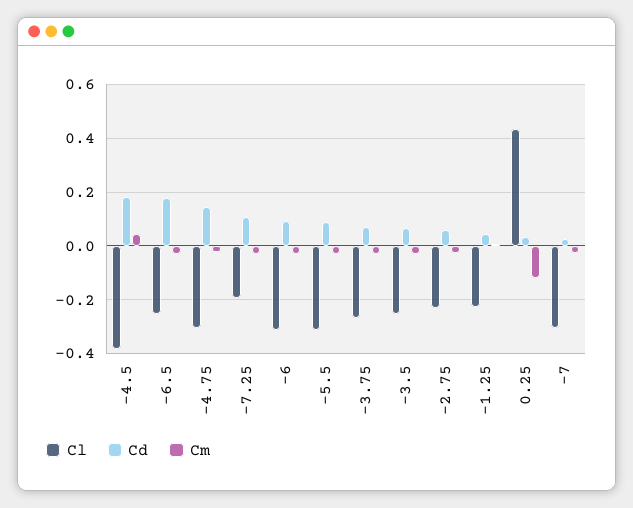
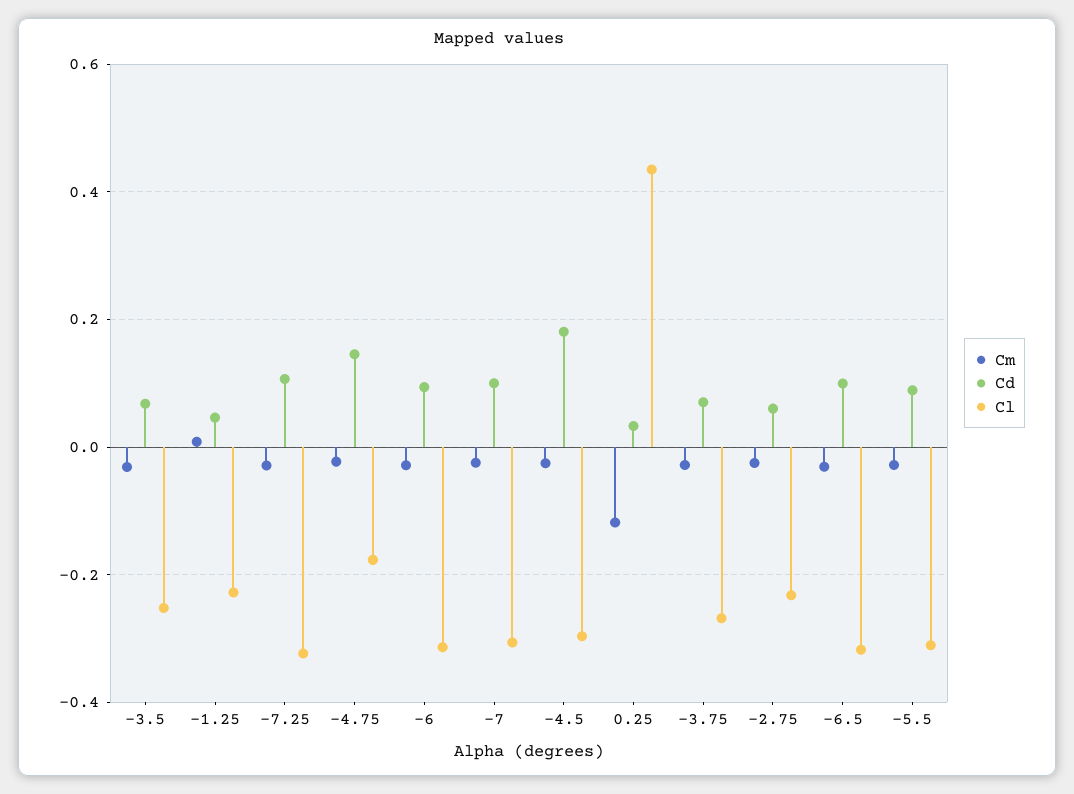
  {
    "Cl": {
-     "-4.5": -0.375,
+     "-4.5": -0.3,
-     "-6.5": -0.25,
+     "-6.5": -0.32,
-     "-4.75": -0.3,
+     "-4.75": -0.18,
-     "-7.25": -0.2,
+     "-7.25": -0.32,
      "-6": -0.32,
      "-5.5": -0.32,
      "-3.75": -0.26,
      "-3.5": -0.26,
      "-2.75": -0.24,
      "-1.25": -0.22,
      "0.25": 0.44,
      "-7": -0.3
    },
    "Cd": {
      "-4.5": 0.18,
-     "-6.5": 0.175,
+     "-6.5": 0.1,
      "-4.75": 0.14,
      "-7.25": 0.1,
      "-6": 0.1,
      "-5.5": 0.08,
      "-3.75": 0.08,
      "-3.5": 0.06,
      "-2.75": 0.06,
      "-1.25": 0.04,
      "0.25": 0.04,
-     "-7": 0.025
+     "-7": 0.1
    },
    "Cm": {
-     "-4.5": 0.05,
+     "-4.5": -0.02,
      "-6.5": -0.04,
      "-4.75": -0.02,
      "-7.25": -0.02,
      "-6": -0.02,
      "-5.5": -0.02,
      "-3.75": -0.02,
      "-3.5": -0.04,
      "-2.75": -0.02,
      "-1.25": 0,
      "0.25": -0.12,
      "-7": -0.02
    }
  }

